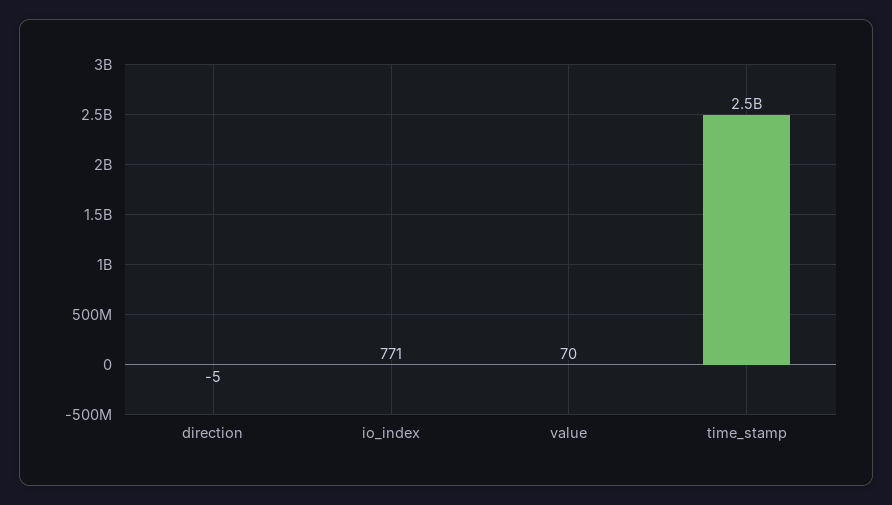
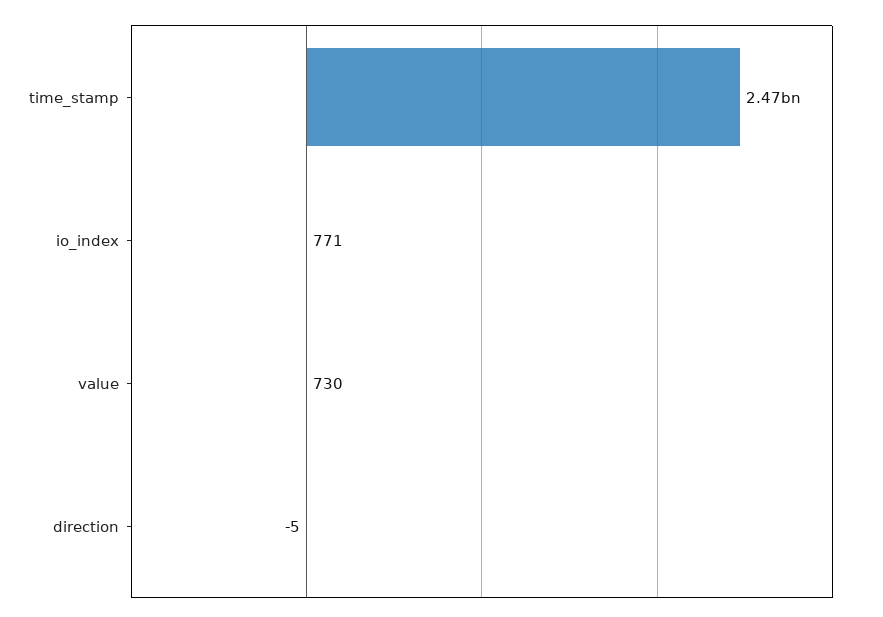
  {
    "direction": -5,
    "io_index": 771,
-   "value": 70,
+   "value": 730,
    "time_stamp": 2470000000
  }

